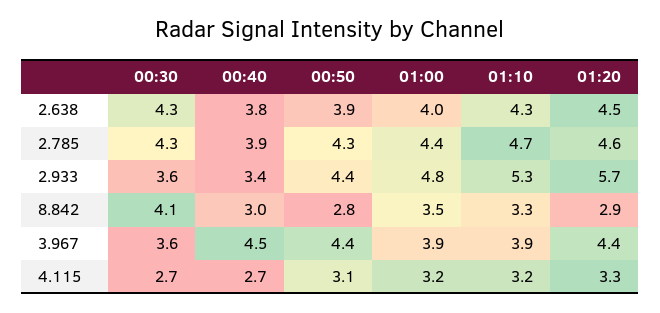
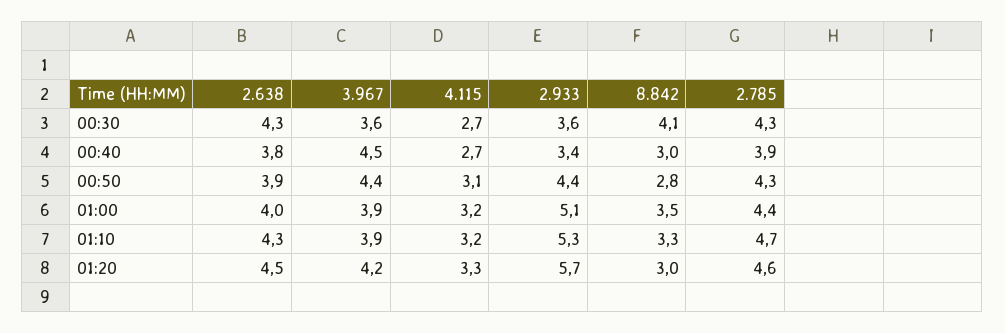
  {
    "00:30": {
      "2.638": 4.3,
      "2.785": 4.3,
      "2.933": 3.6,
      "8.842": 4.1,
      "3.967": 3.6,
      "4.115": 2.7
    },
    "00:40": {
      "2.638": 3.8,
      "2.785": 3.9,
      "2.933": 3.4,
      "8.842": 3,
      "3.967": 4.5,
      "4.115": 2.7
    },
    "00:50": {
      "2.638": 3.9,
      "2.785": 4.3,
      "2.933": 4.4,
      "8.842": 2.8,
      "3.967": 4.4,
      "4.115": 3.1
    },
    "01:00": {
      "2.638": 4,
      "2.785": 4.4,
-     "2.933": 4.8,
+     "2.933": 5.1,
      "8.842": 3.5,
      "3.967": 3.9,
      "4.115": 3.2
    },
    "01:10": {
      "2.638": 4.3,
      "2.785": 4.7,
      "2.933": 5.3,
      "8.842": 3.3,
      "3.967": 3.9,
      "4.115": 3.2
    },
    "01:20": {
      "2.638": 4.5,
      "2.785": 4.6,
      "2.933": 5.7,
-     "8.842": 2.9,
+     "8.842": 3,
-     "3.967": 4.4,
+     "3.967": 4.2,
      "4.115": 3.3
    }
  }

